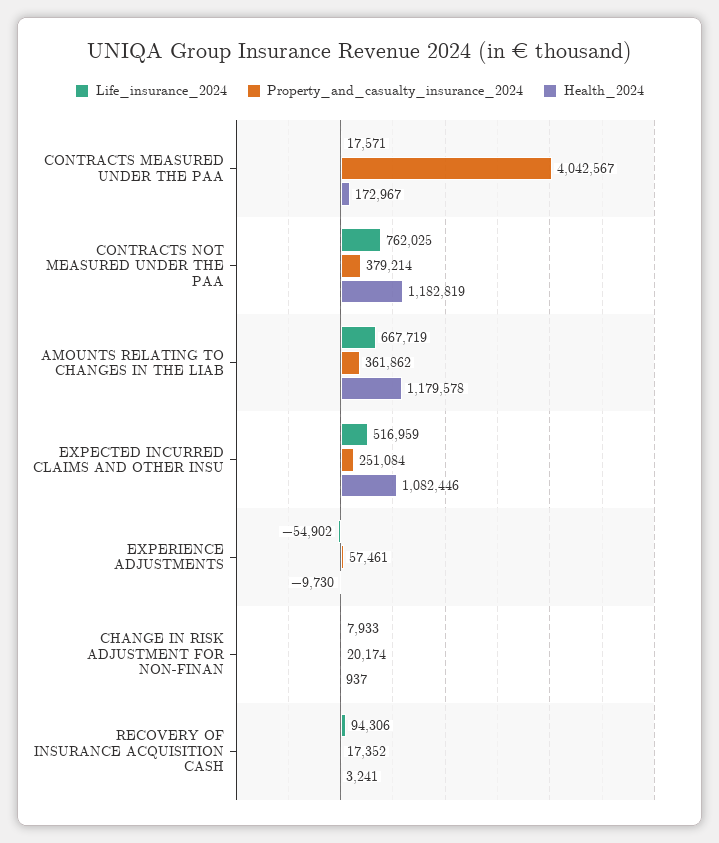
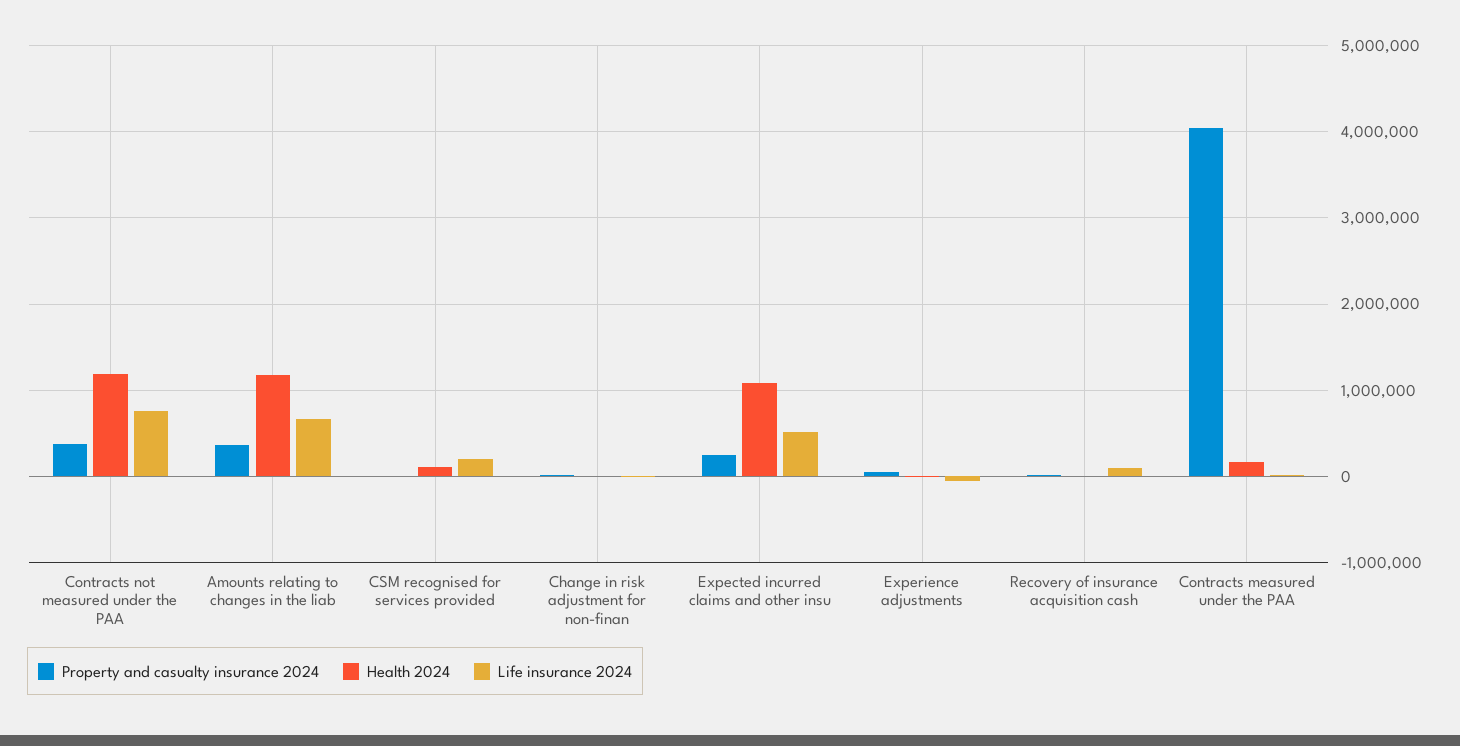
  {
    "Life_insurance_2024": {
      "CONTRACTS MEASURED UNDER THE PAA": 17571,
      "CONTRACTS NOT MEASURED UNDER THE PAA": 762025,
      "AMOUNTS RELATING TO CHANGES IN THE LIAB": 667719,
      "EXPECTED INCURRED CLAIMS AND OTHER INSU": 516959,
      "EXPERIENCE ADJUSTMENTS": -54902,
      "CHANGE IN RISK ADJUSTMENT FOR NON-FINAN": 7933,
-     "RECOVERY OF INSURANCE ACQUISITION CASH": 94306
+     "RECOVERY OF INSURANCE ACQUISITION CASH": 94306,
+     "CSM recognised for services provided": 200000
    },
    "Property_and_casualty_insurance_2024": {
      "CONTRACTS MEASURED UNDER THE PAA": 4042567,
      "CONTRACTS NOT MEASURED UNDER THE PAA": 379214,
      "AMOUNTS RELATING TO CHANGES IN THE LIAB": 361862,
      "EXPECTED INCURRED CLAIMS AND OTHER INSU": 251084,
      "EXPERIENCE ADJUSTMENTS": 57461,
      "CHANGE IN RISK ADJUSTMENT FOR NON-FINAN": 20174,
-     "RECOVERY OF INSURANCE ACQUISITION CASH": 17352
+     "RECOVERY OF INSURANCE ACQUISITION CASH": 17352,
+     "CSM recognised for services provided": 0
    },
    "Health_2024": {
      "CONTRACTS MEASURED UNDER THE PAA": 172967,
      "CONTRACTS NOT MEASURED UNDER THE PAA": 1182819,
      "AMOUNTS RELATING TO CHANGES IN THE LIAB": 1179578,
      "EXPECTED INCURRED CLAIMS AND OTHER INSU": 1082446,
      "EXPERIENCE ADJUSTMENTS": -9730,
      "CHANGE IN RISK ADJUSTMENT FOR NON-FINAN": 937,
-     "RECOVERY OF INSURANCE ACQUISITION CASH": 3241
+     "RECOVERY OF INSURANCE ACQUISITION CASH": 3241,
+     "CSM recognised for services provided": 100000
    }
  }

